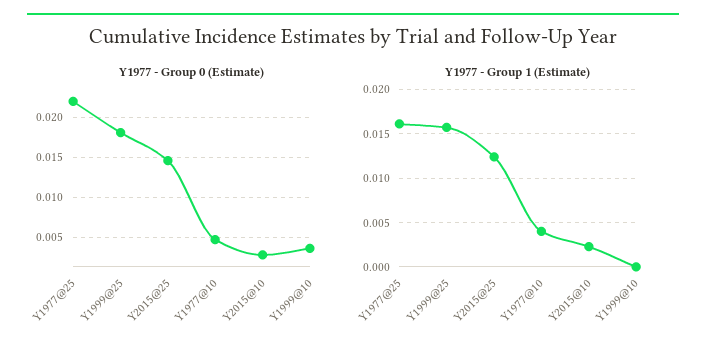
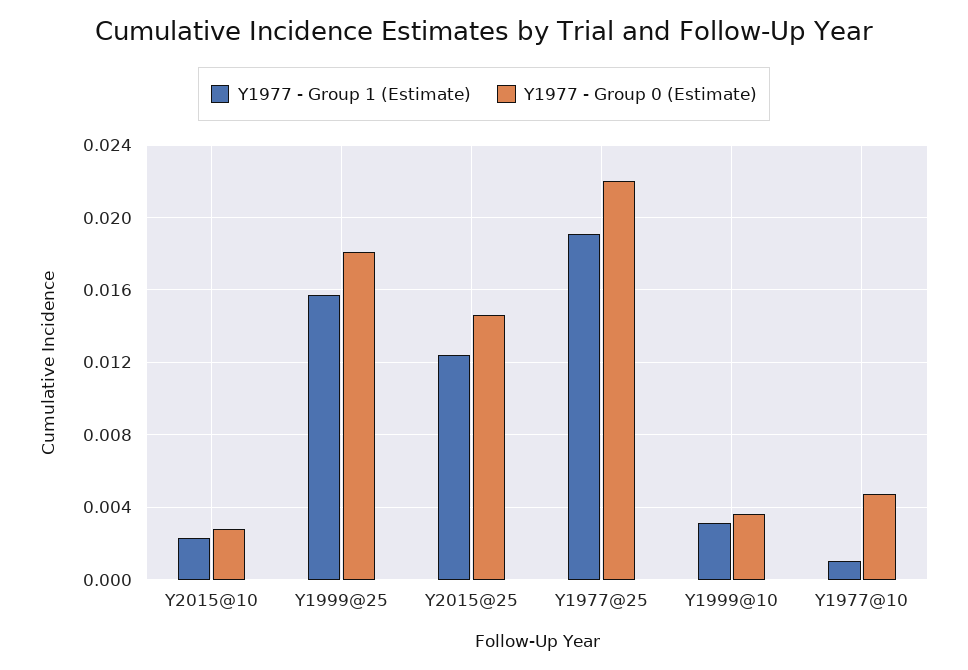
  {
    "Y1977 - Group 0 (Estimate)": {
      "Y1977@25": 0.022,
      "Y1999@25": 0.018,
      "Y2015@25": 0.0145,
      "Y1977@10": 0.0045,
      "Y2015@10": 0.003,
      "Y1999@10": 0.0035
    },
    "Y1977 - Group 1 (Estimate)": {
-     "Y1977@25": 0.016,
+     "Y1977@25": 0.019,
      "Y1999@25": 0.0155,
      "Y2015@25": 0.0125,
-     "Y1977@10": 0.004,
+     "Y1977@10": 0.001,
      "Y2015@10": 0.0025,
-     "Y1999@10": 0
+     "Y1999@10": 0.003
    }
  }

